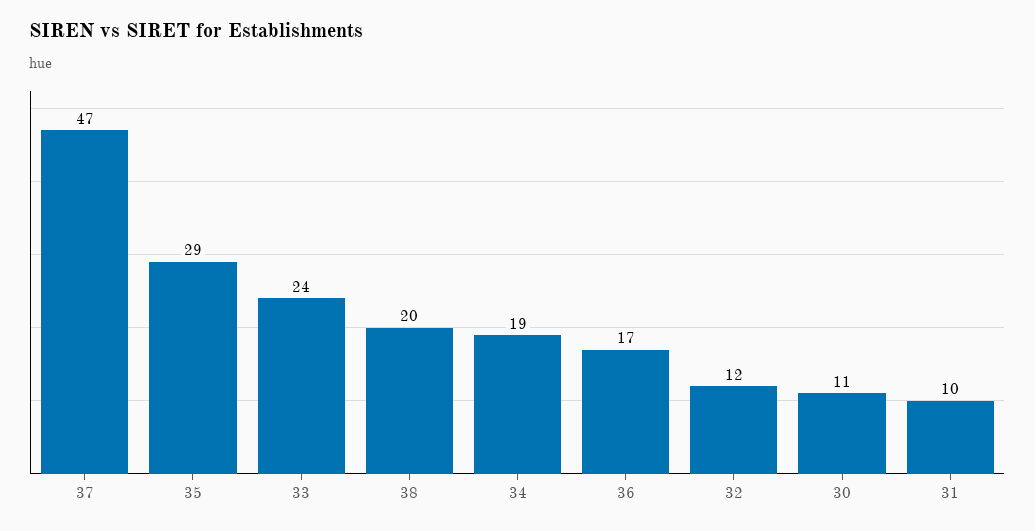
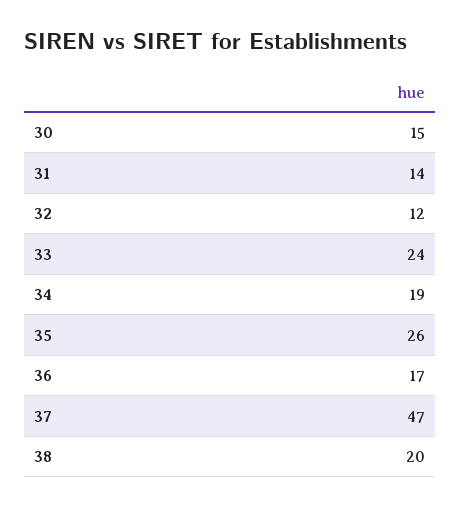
  {
    "37": 47,
-   "35": 29,
+   "35": 26,
    "33": 24,
    "38": 20,
    "34": 19,
    "36": 17,
    "32": 12,
-   "30": 11,
+   "30": 15,
-   "31": 10
+   "31": 14
  }

